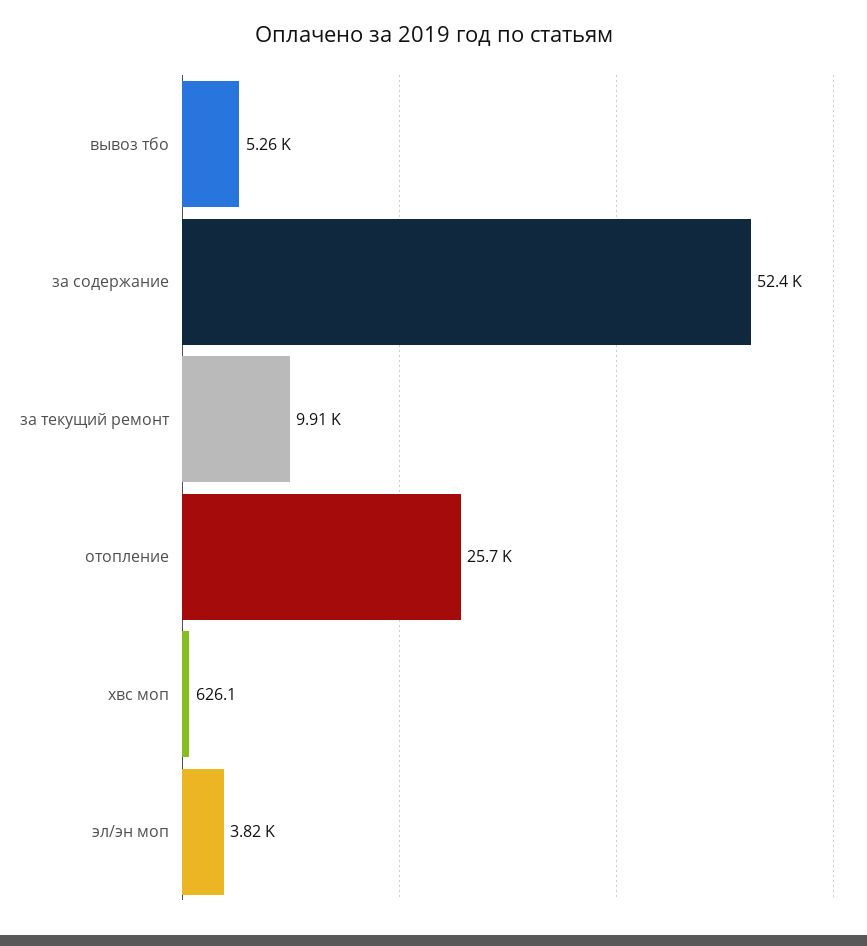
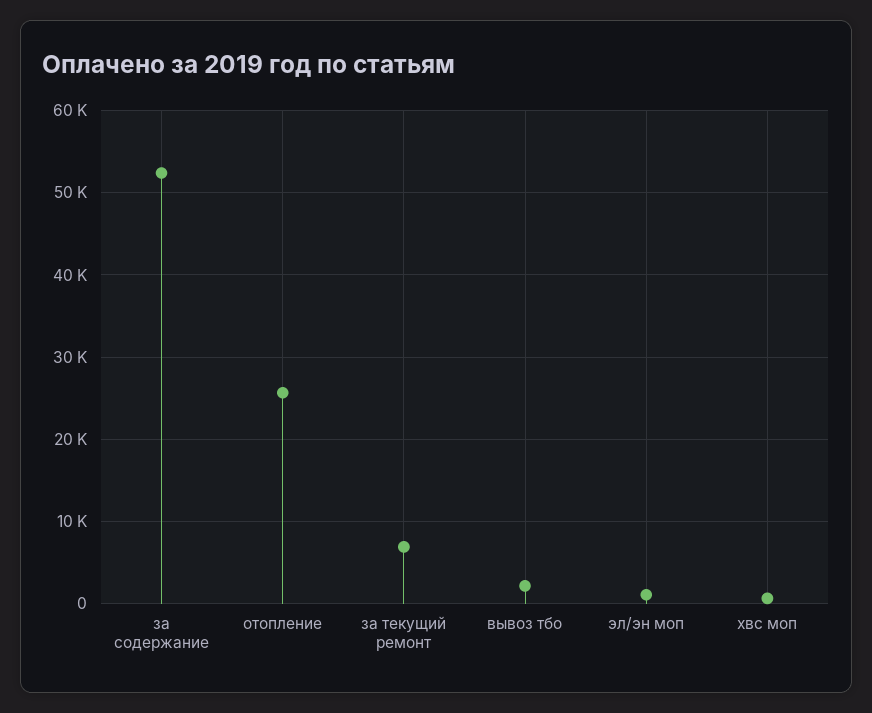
  {
-   "вывоз тбо": 5260,
+   "вывоз тбо": 2000,
    "за содержание": 52400,
-   "за текущий ремонт": 9910,
+   "за текущий ремонт": 7000,
    "отопление": 25700,
    "хвс моп": 626.1,
-   "эл/эн моп": 3820
+   "эл/эн моп": 1000
  }

